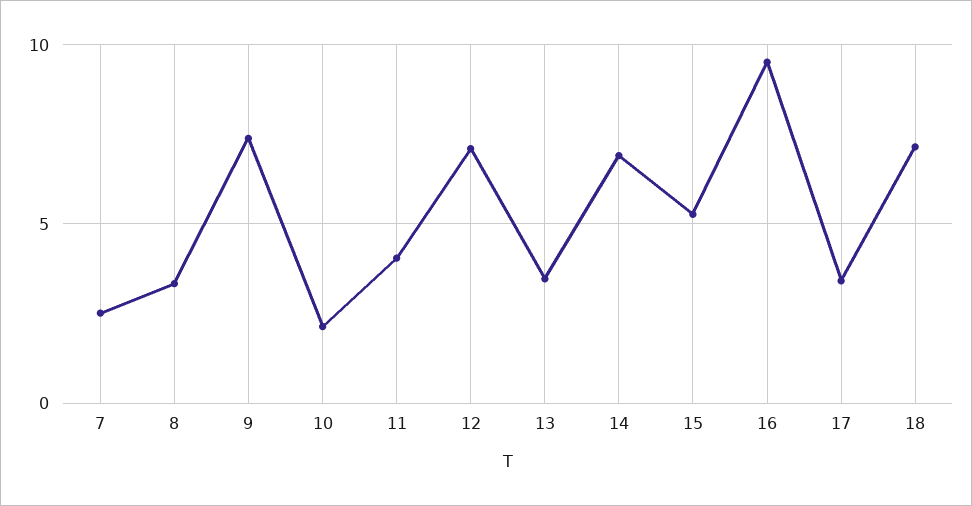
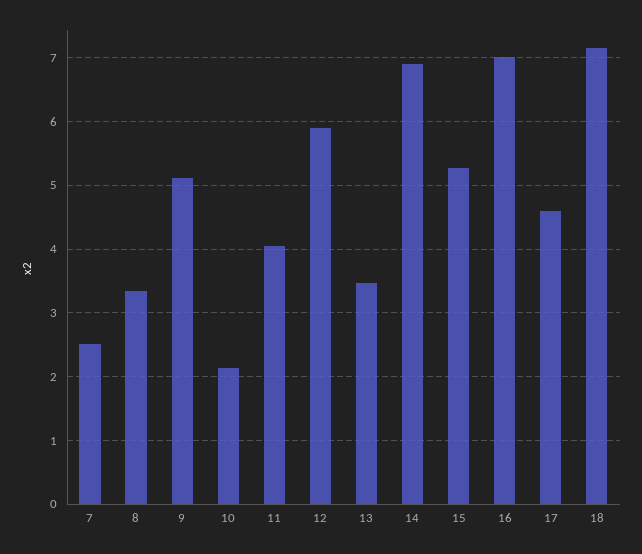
  {
    "7": 2.5,
    "8": 3.3,
-   "9": 7.5,
+   "9": 5.1,
    "10": 2.1,
    "11": 4,
-   "12": 7,
+   "12": 5.9,
    "13": 3.5,
    "14": 6.9,
    "15": 5.3,
-   "16": 9.5,
+   "16": 7,
-   "17": 3.5,
+   "17": 4.6,
    "18": 7.1
  }

